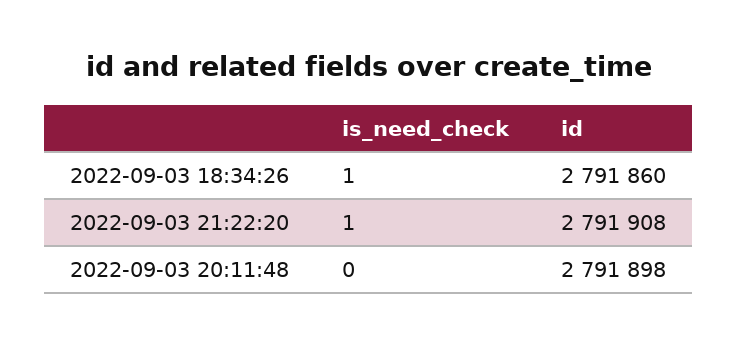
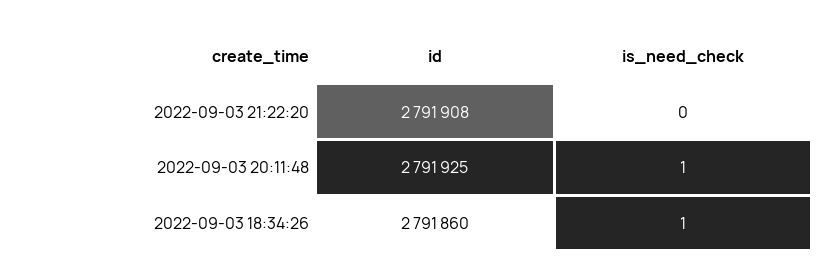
  {
    "is_need_check": {
      "2022-09-03 18:34:26": 1,
-     "2022-09-03 21:22:20": 1,
+     "2022-09-03 21:22:20": 0,
-     "2022-09-03 20:11:48": 0
+     "2022-09-03 20:11:48": 1
    },
    "id": {
      "2022-09-03 18:34:26": 2791860,
      "2022-09-03 21:22:20": 2791908,
-     "2022-09-03 20:11:48": 2791898
+     "2022-09-03 20:11:48": 2791925
    }
  }

